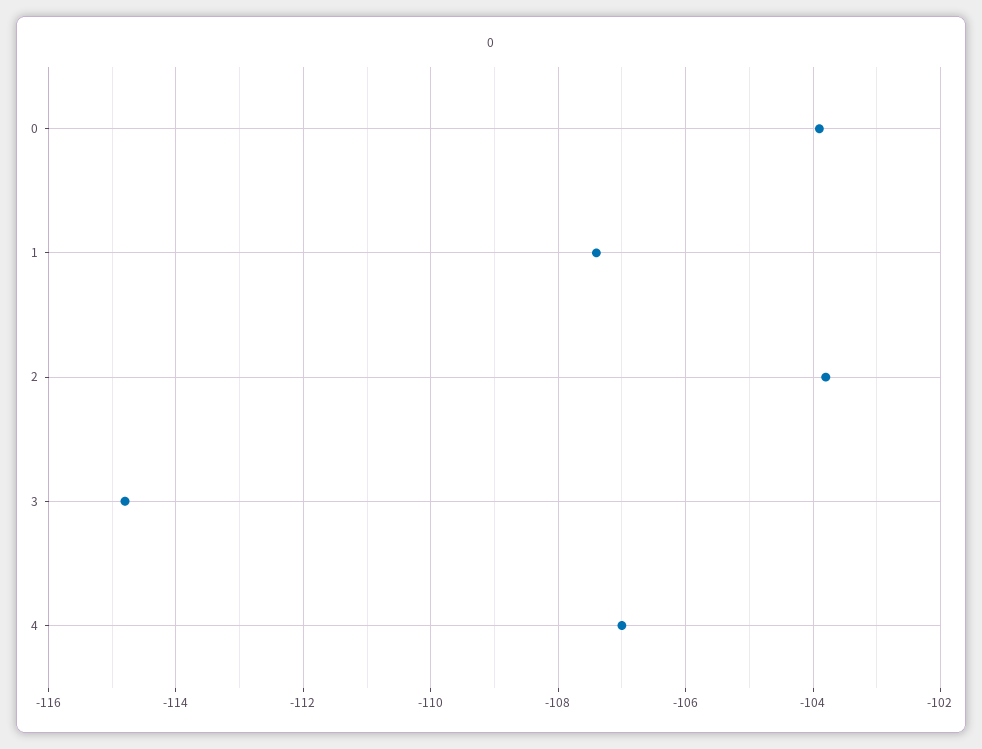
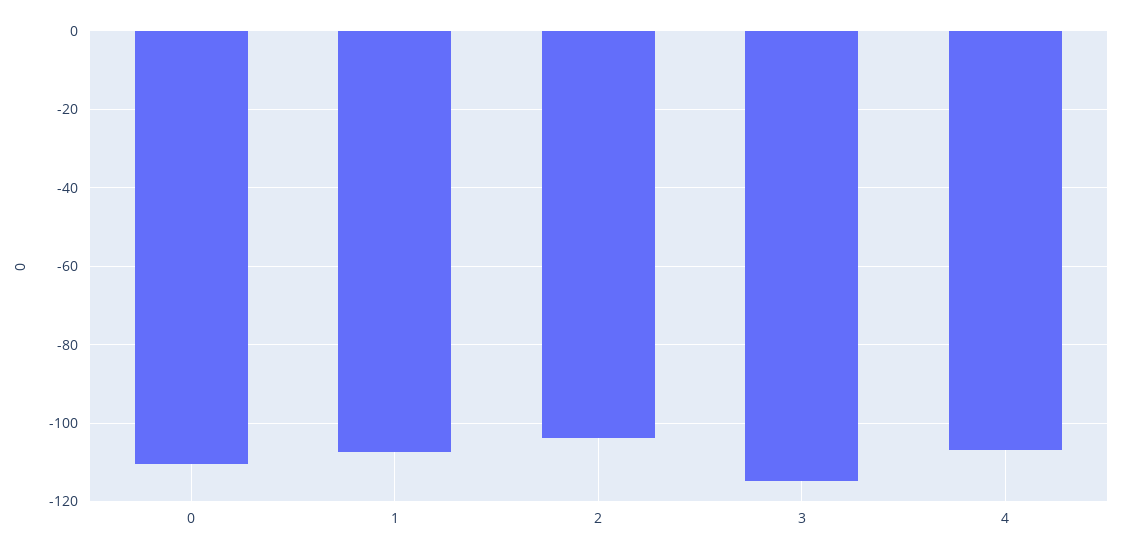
  {
-   "0": -104,
+   "0": -110,
    "1": -107.5,
    "2": -104,
    "3": -115,
    "4": -107
  }

